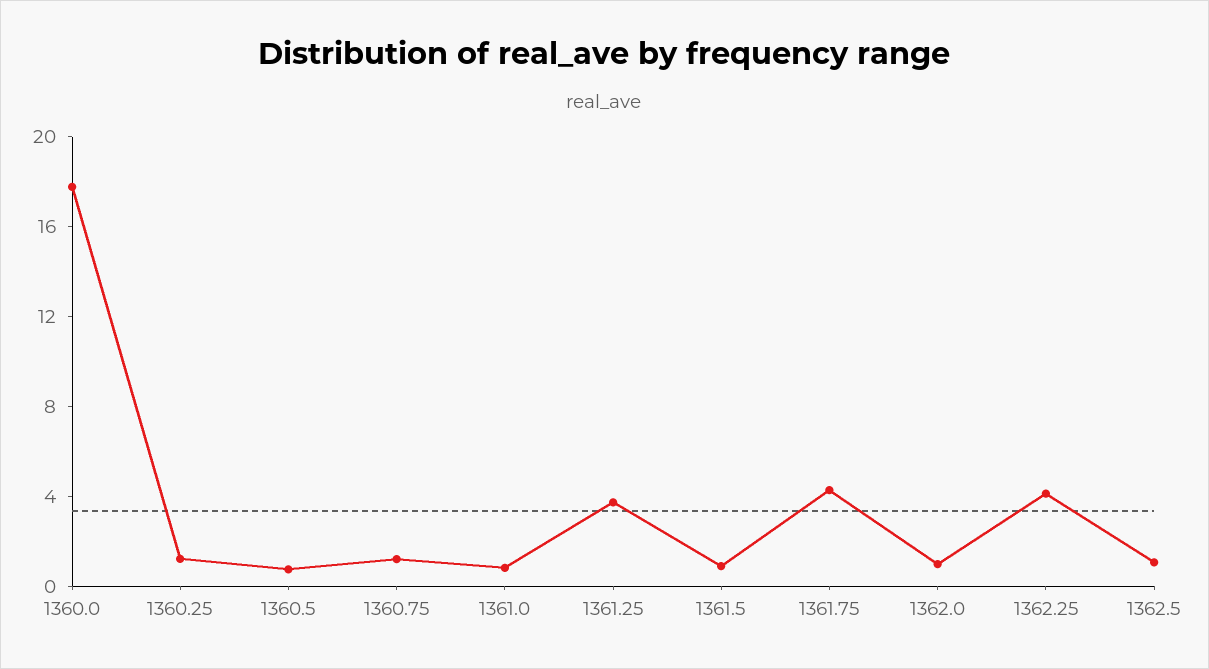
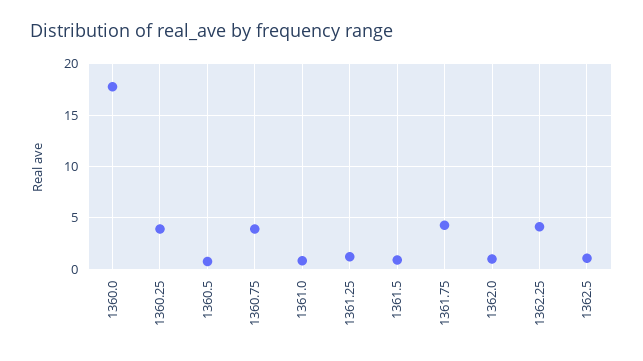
  {
    "1360.0": 18,
-   "1360.25": 1,
+   "1360.25": 4,
    "1360.5": 1,
-   "1360.75": 1,
+   "1360.75": 4,
    "1361.0": 1,
-   "1361.25": 4,
+   "1361.25": 1,
    "1361.5": 1,
    "1361.75": 4,
    "1362.0": 1,
    "1362.25": 4,
    "1362.5": 1
  }

